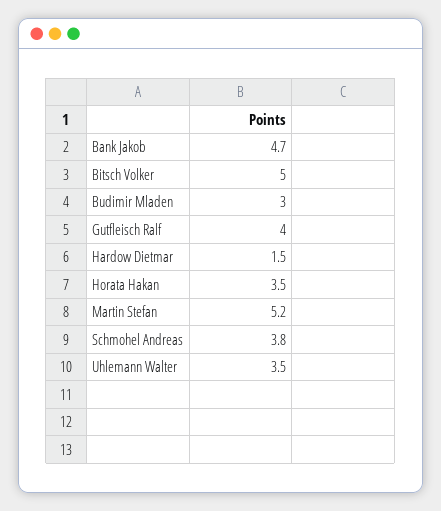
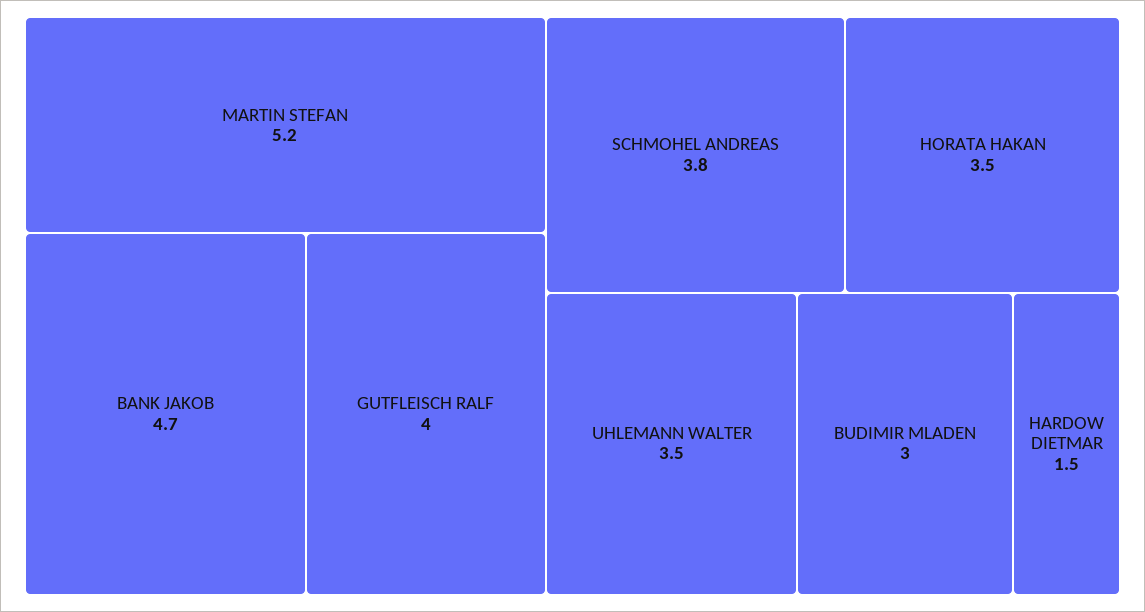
  {
    "Bank Jakob": 4.7,
-   "Bitsch Volker": 5,
    "Budimir Mladen": 3,
    "Gutfleisch Ralf": 4,
    "Hardow Dietmar": 1.5,
    "Horata Hakan": 3.5,
    "Martin Stefan": 5.2,
    "Schmohel Andreas": 3.8,
    "Uhlemann Walter": 3.5
  }

